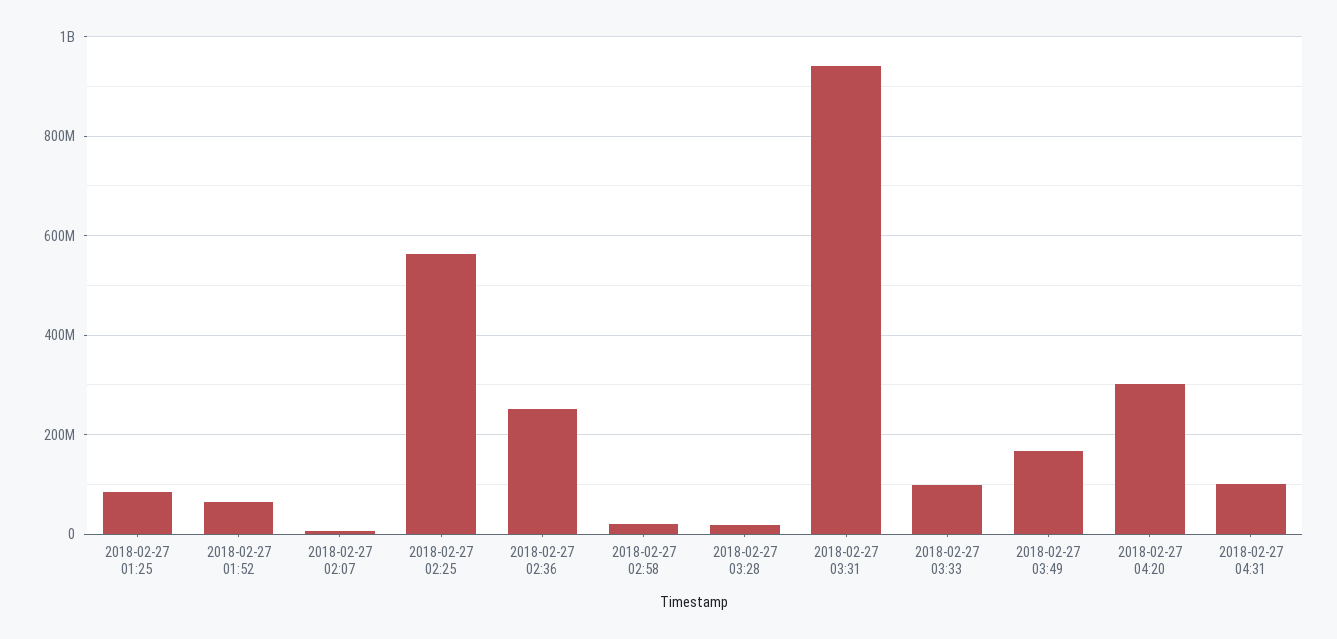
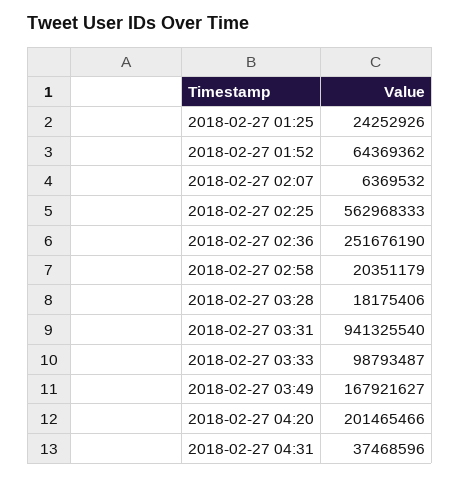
  {
-   "2018-02-27 01:25": 80000000,
+   "2018-02-27 01:25": 24252926,
    "2018-02-27 01:52": 64369362,
    "2018-02-27 02:07": 6369532,
    "2018-02-27 02:25": 562968333,
    "2018-02-27 02:36": 251676190,
    "2018-02-27 02:58": 20351179,
    "2018-02-27 03:28": 18175406,
    "2018-02-27 03:31": 941325540,
    "2018-02-27 03:33": 98793487,
    "2018-02-27 03:49": 167921627,
-   "2018-02-27 04:20": 300000000,
+   "2018-02-27 04:20": 201465466,
-   "2018-02-27 04:31": 100000000
+   "2018-02-27 04:31": 37468596
  }

